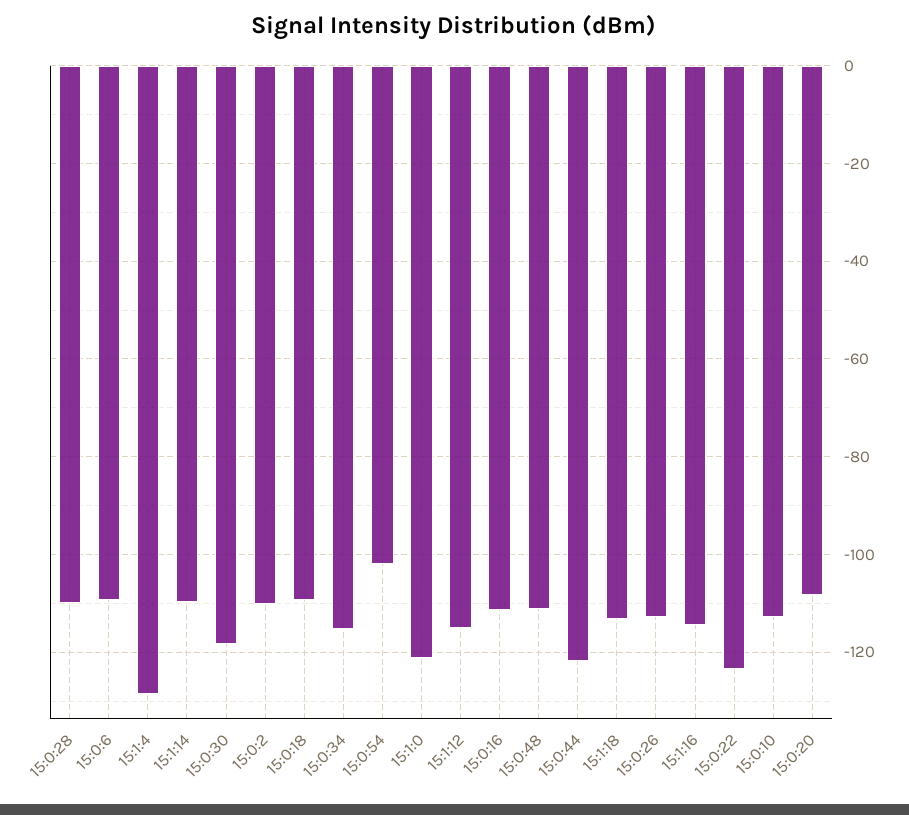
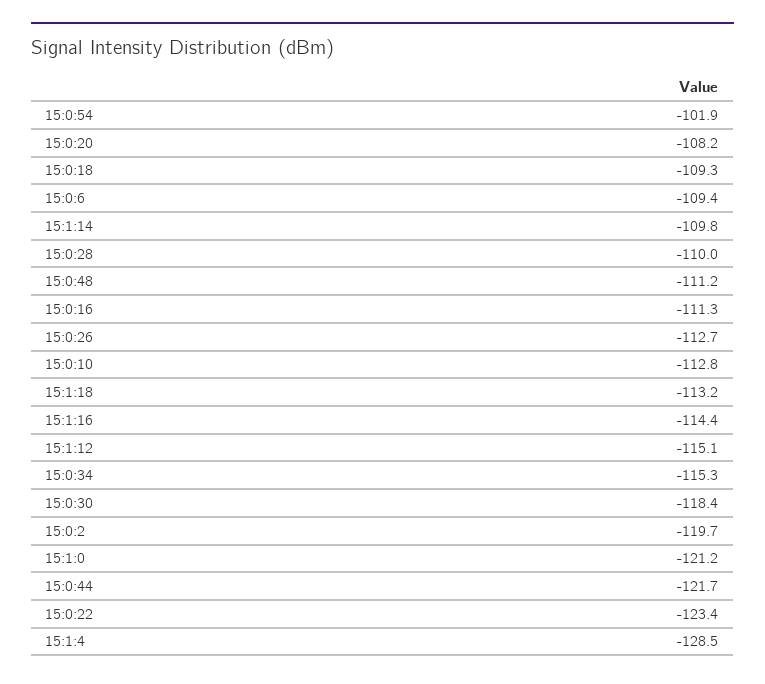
  {
    "15:0:28": -110,
    "15:0:6": -109.4,
    "15:1:4": -128.5,
    "15:1:14": -109.8,
    "15:0:30": -118.4,
-   "15:0:2": -110,
+   "15:0:2": -119.7,
    "15:0:18": -109.3,
    "15:0:34": -115.3,
    "15:0:54": -101.9,
    "15:1:0": -121.2,
    "15:1:12": -115.1,
    "15:0:16": -111.3,
    "15:0:48": -111.2,
    "15:0:44": -121.7,
    "15:1:18": -113.2,
    "15:0:26": -112.7,
    "15:1:16": -114.4,
    "15:0:22": -123.4,
    "15:0:10": -112.8,
    "15:0:20": -108.2
  }

